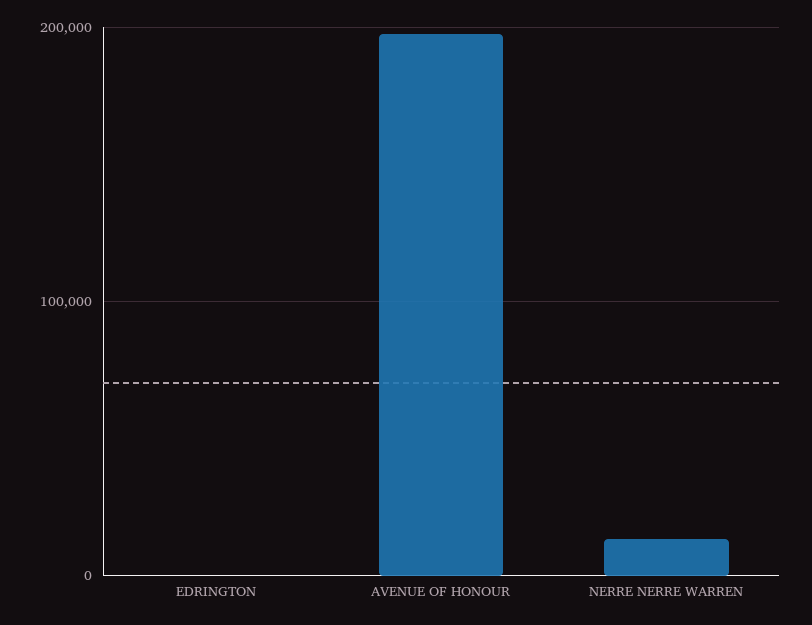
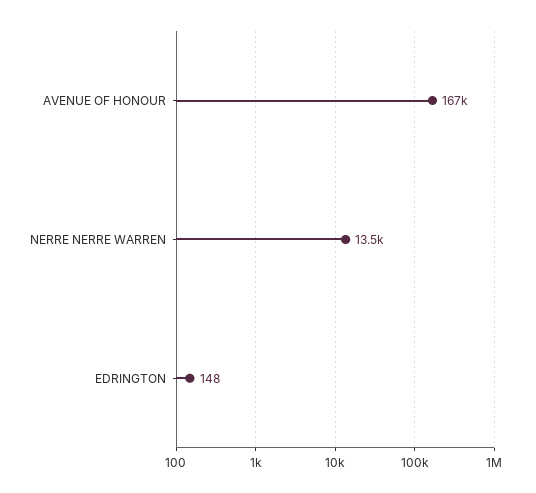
  {
    "EDRINGTON": 148,
-   "AVENUE OF HONOUR": 200000,
+   "AVENUE OF HONOUR": 167000,
    "NERRE NERRE WARREN": 13500
  }

